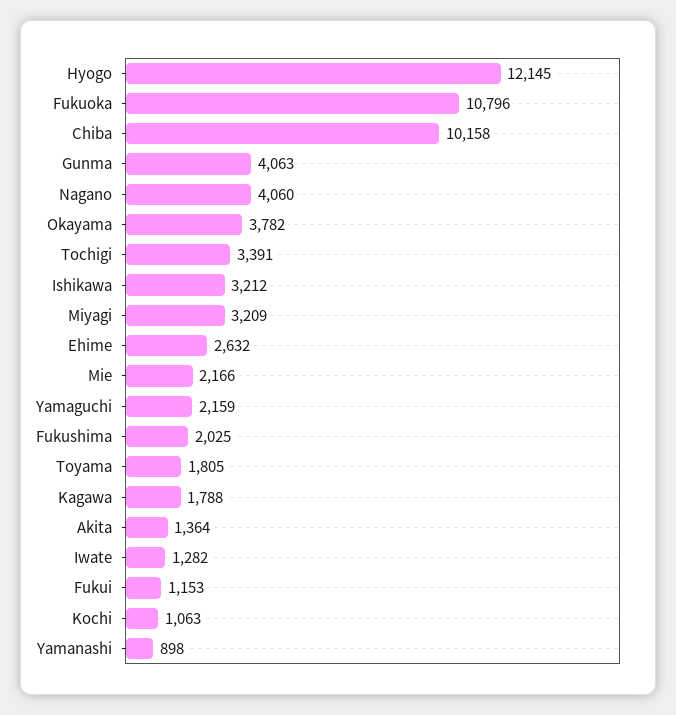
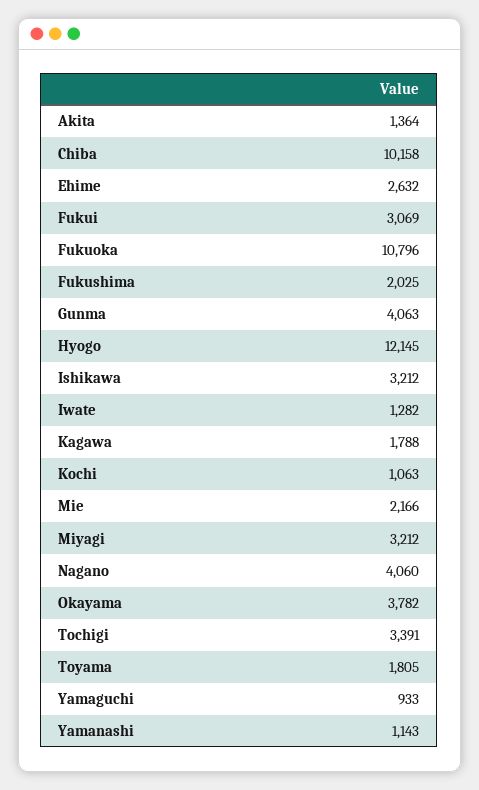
  {
    "Hyogo": 12145,
    "Fukuoka": 10796,
    "Chiba": 10158,
    "Gunma": 4063,
    "Nagano": 4060,
    "Okayama": 3782,
    "Tochigi": 3391,
    "Ishikawa": 3212,
-   "Miyagi": 3209,
+   "Miyagi": 3212,
    "Ehime": 2632,
    "Mie": 2166,
-   "Yamaguchi": 2159,
+   "Yamaguchi": 933,
    "Fukushima": 2025,
    "Toyama": 1805,
    "Kagawa": 1788,
    "Akita": 1364,
    "Iwate": 1282,
-   "Fukui": 1153,
+   "Fukui": 3069,
    "Kochi": 1063,
-   "Yamanashi": 898
+   "Yamanashi": 1143
  }

